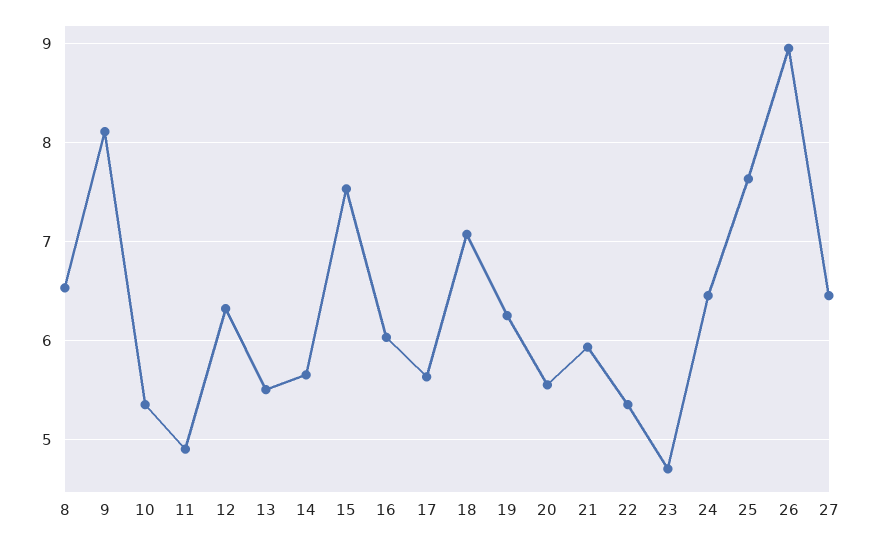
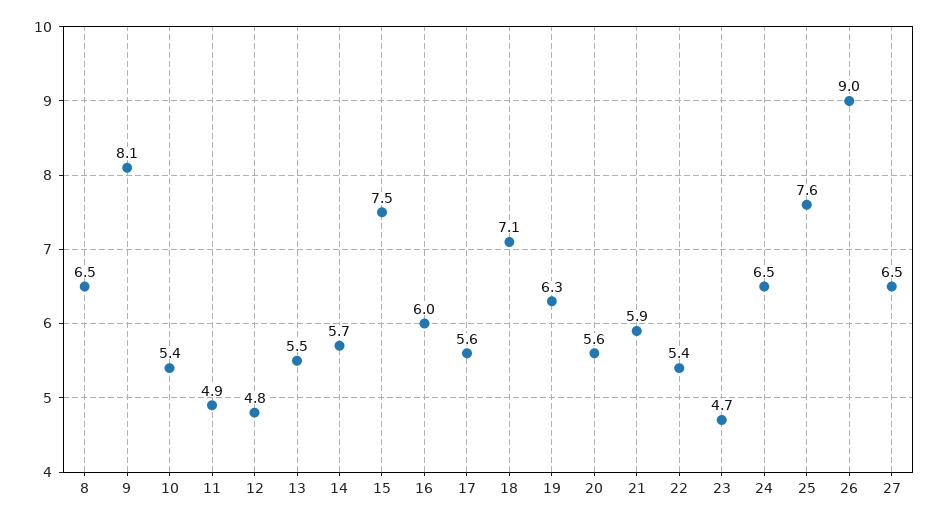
  {
    "8": 6.5,
    "9": 8.1,
    "10": 5.4,
    "11": 4.9,
-   "12": 6.3,
+   "12": 4.8,
    "13": 5.5,
    "14": 5.7,
    "15": 7.5,
    "16": 6,
    "17": 5.6,
    "18": 7.1,
    "19": 6.3,
    "20": 5.6,
    "21": 5.9,
    "22": 5.4,
    "23": 4.7,
    "24": 6.5,
    "25": 7.6,
    "26": 9,
    "27": 6.5
  }

